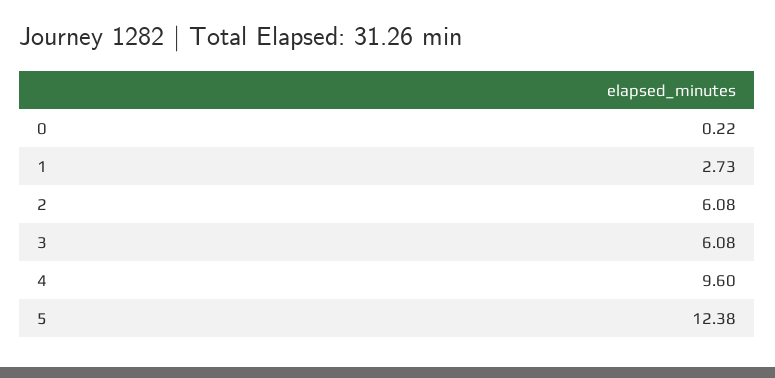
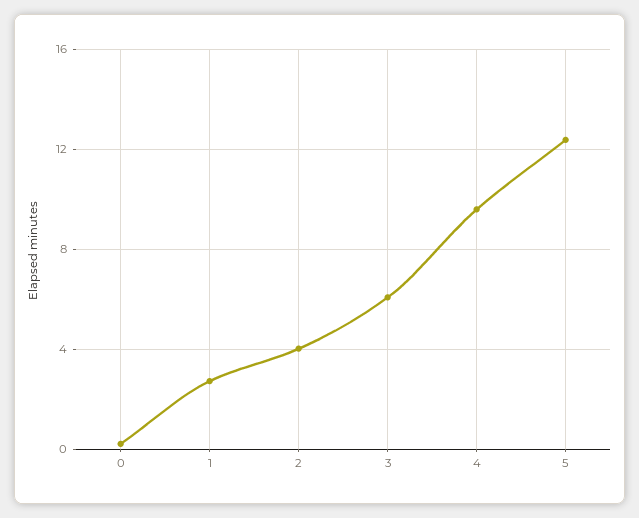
  {
    "0": 0.22,
    "1": 2.73,
-   "2": 6.08,
+   "2": 4,
    "3": 6.08,
    "4": 9.6,
    "5": 12.38
  }

